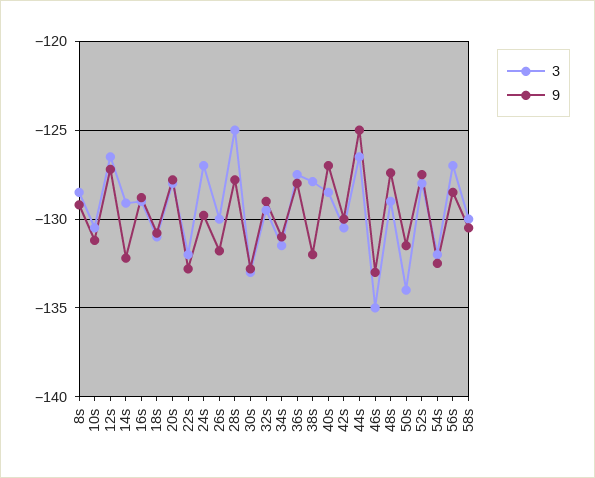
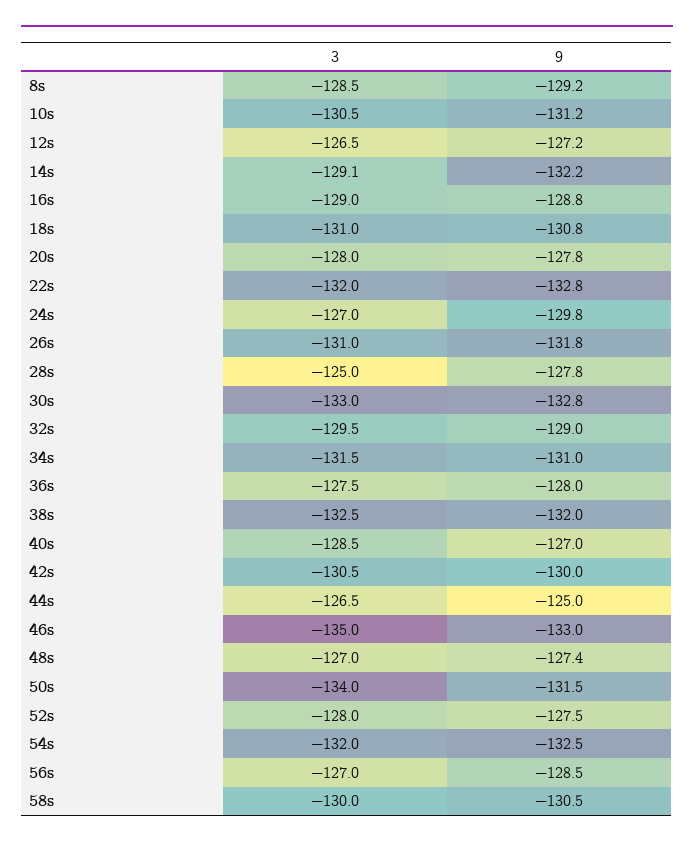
  {
    "3": {
      "8s": -128.5,
      "10s": -130.5,
      "12s": -126.5,
      "14s": -129.1,
      "16s": -129,
      "18s": -131,
      "20s": -128,
      "22s": -132,
      "24s": -127,
-     "26s": -130,
+     "26s": -131,
      "28s": -125,
      "30s": -133,
      "32s": -129.5,
      "34s": -131.5,
      "36s": -127.5,
-     "38s": -128,
+     "38s": -132.5,
      "40s": -128.5,
      "42s": -130.5,
      "44s": -126.5,
      "46s": -135,
-     "48s": -129,
+     "48s": -127,
      "50s": -134,
      "52s": -128,
      "54s": -132,
      "56s": -127,
      "58s": -130
    },
    "9": {
      "8s": -129.2,
      "10s": -131.2,
      "12s": -127.2,
      "14s": -132.2,
      "16s": -128.8,
      "18s": -130.8,
      "20s": -127.8,
      "22s": -132.8,
      "24s": -129.8,
      "26s": -131.8,
      "28s": -127.8,
      "30s": -132.8,
      "32s": -129,
      "34s": -131,
      "36s": -128,
      "38s": -132,
      "40s": -127,
      "42s": -130,
      "44s": -125,
      "46s": -133,
      "48s": -127.4,
      "50s": -131.5,
      "52s": -127.5,
      "54s": -132.5,
      "56s": -128.5,
      "58s": -130.5
    }
  }

